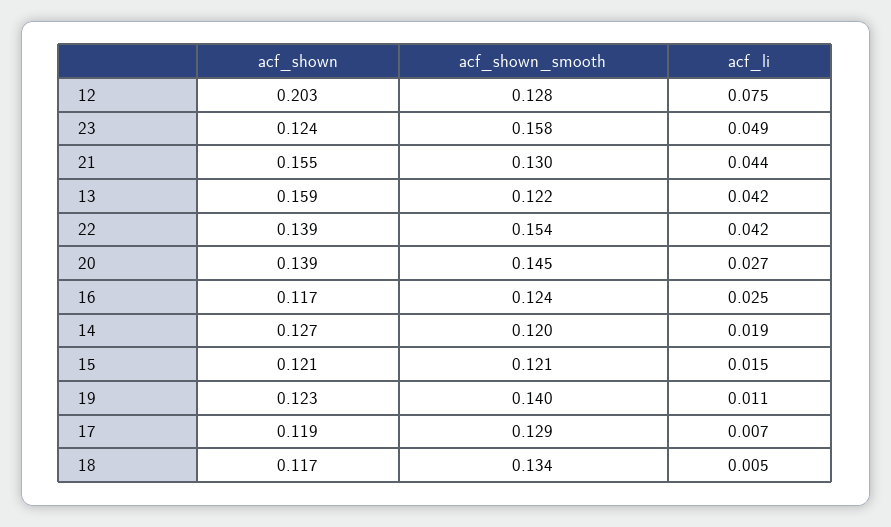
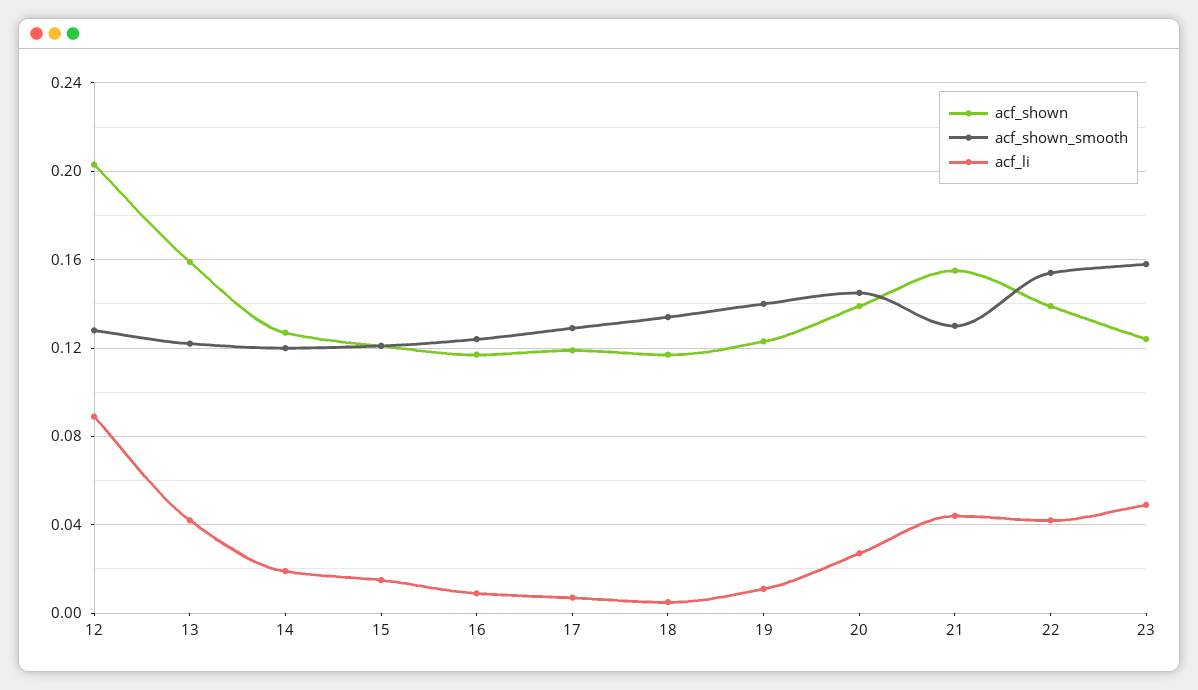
  {
    "acf_shown": {
      "12": 0.203,
      "23": 0.124,
      "21": 0.155,
      "13": 0.159,
      "22": 0.139,
      "20": 0.139,
      "16": 0.117,
      "14": 0.127,
      "15": 0.121,
      "19": 0.123,
      "17": 0.119,
      "18": 0.117
    },
    "acf_shown_smooth": {
      "12": 0.128,
      "23": 0.158,
      "21": 0.13,
      "13": 0.122,
      "22": 0.154,
      "20": 0.145,
      "16": 0.124,
      "14": 0.12,
      "15": 0.121,
      "19": 0.14,
      "17": 0.129,
      "18": 0.134
    },
    "acf_li": {
-     "12": 0.075,
+     "12": 0.09,
      "23": 0.049,
      "21": 0.044,
      "13": 0.042,
      "22": 0.042,
      "20": 0.027,
-     "16": 0.025,
+     "16": 0.01,
      "14": 0.019,
      "15": 0.015,
      "19": 0.011,
      "17": 0.007,
      "18": 0.005
    }
  }

